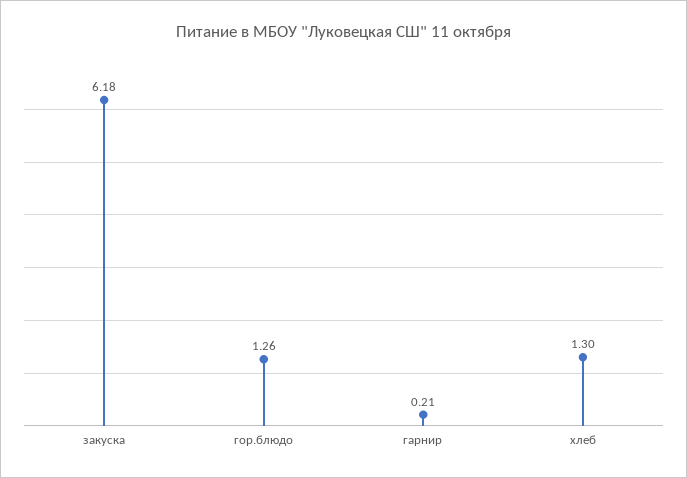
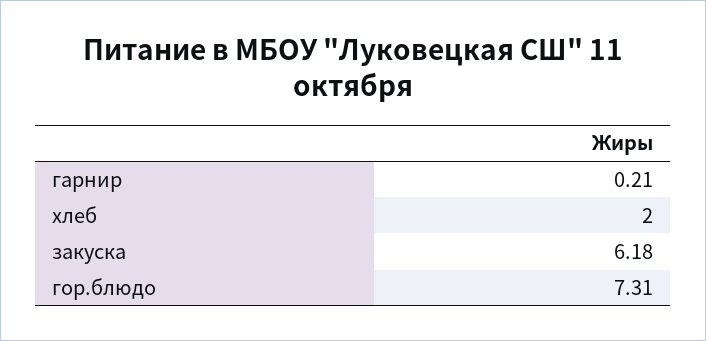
  {
    "закуска": 6.18,
-   "гор.блюдо": 1.26,
+   "гор.блюдо": 7.31,
    "гарнир": 0.21,
-   "хлеб": 1.3
+   "хлеб": 2
  }

